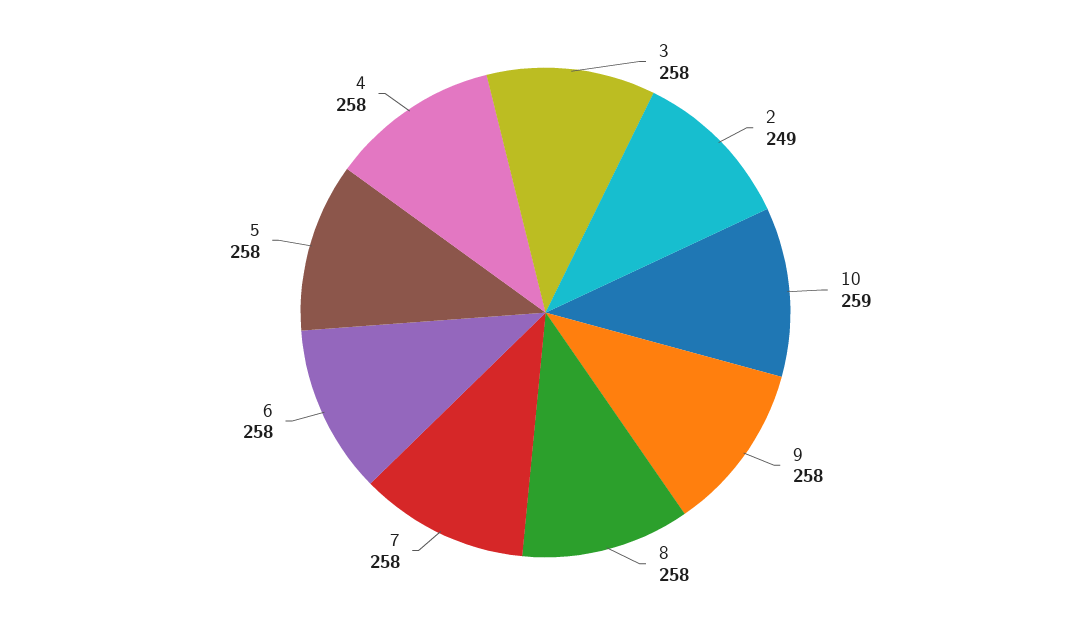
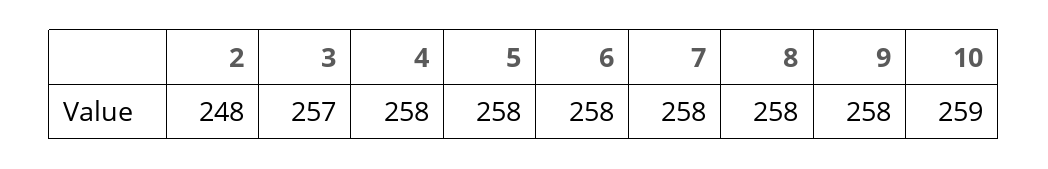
  {
-   "3": 258,
+   "3": 257,
-   "2": 249,
+   "2": 248,
    "10": 259,
    "9": 258,
    "8": 258,
    "7": 258,
    "6": 258,
    "5": 258,
    "4": 258
  }

